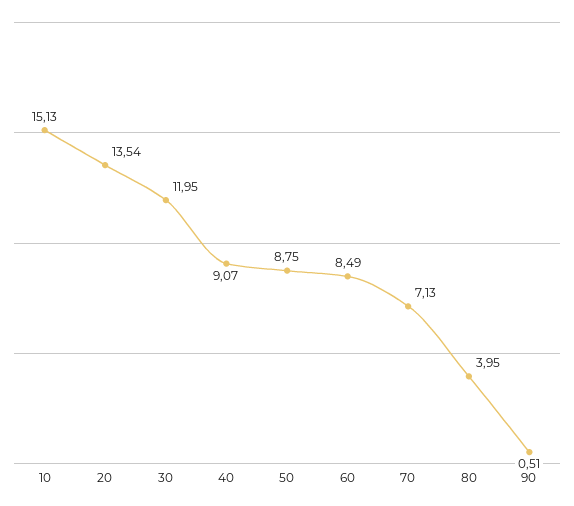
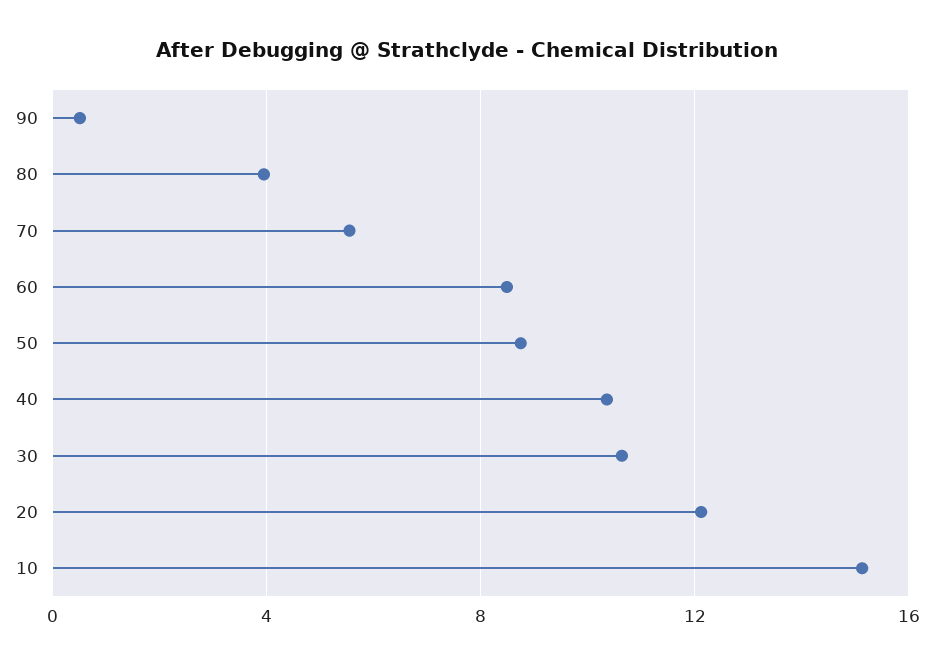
  {
    "10": 15.13,
-   "20": 13.54,
+   "20": 12,
-   "30": 11.95,
+   "30": 10.5,
-   "40": 9.07,
+   "40": 10.5,
    "50": 8.75,
    "60": 8.49,
-   "70": 7.13,
+   "70": 5.5,
    "80": 3.95,
    "90": 0.51
  }

